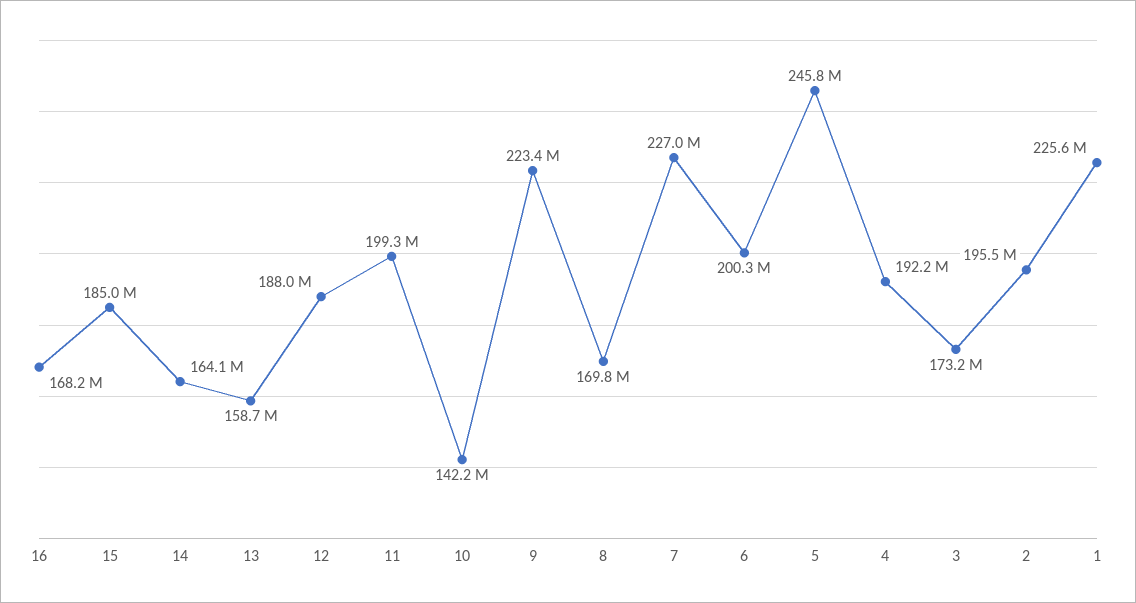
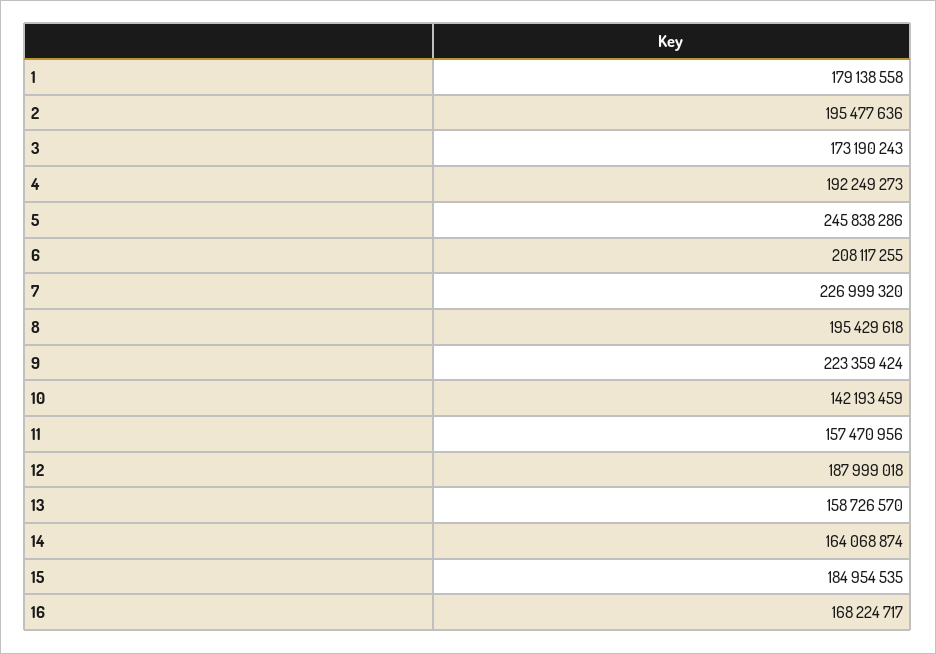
  {
    "16": 168224717,
    "15": 184954535,
    "14": 164068874,
    "13": 158726570,
    "12": 187999018,
-   "11": 199300000,
+   "11": 157470956,
    "10": 142193459,
    "9": 223359424,
-   "8": 169800000,
+   "8": 195429618,
    "7": 226999320,
-   "6": 200300000,
+   "6": 208117255,
    "5": 245838286,
    "4": 192249273,
    "3": 173190243,
    "2": 195477636,
-   "1": 225600000
+   "1": 179138558
  }

